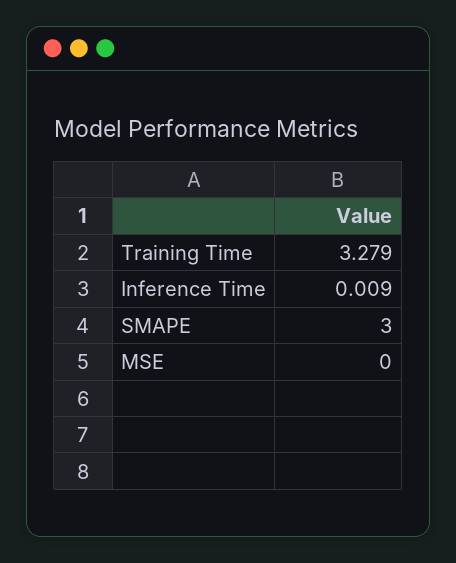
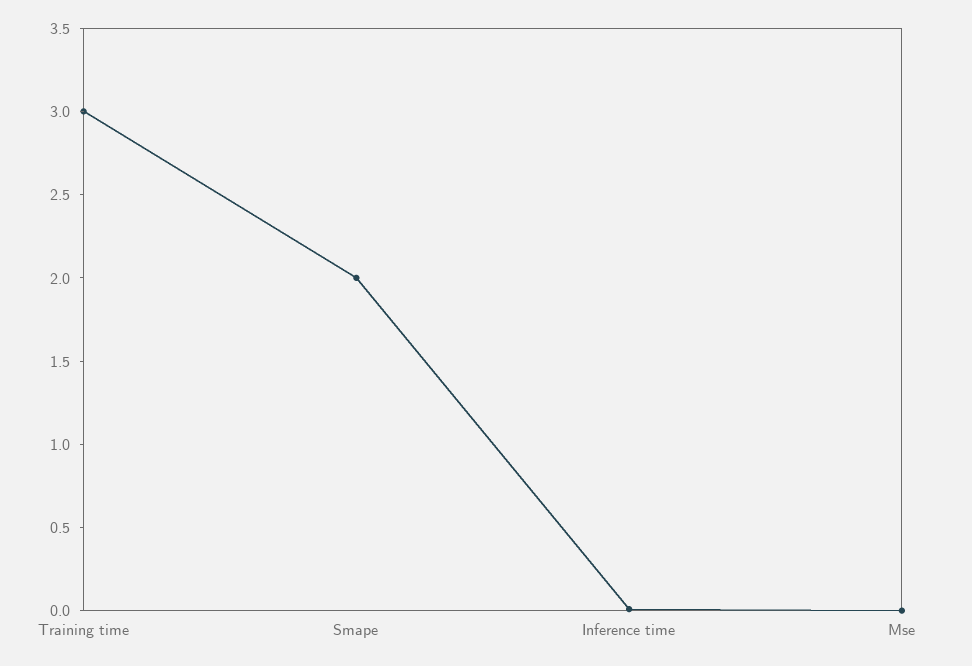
  {
-   "Training Time": 3.279,
+   "Training Time": 3,
    "Inference Time": 0.009,
-   "SMAPE": 3,
+   "SMAPE": 2,
    "MSE": 0
  }

